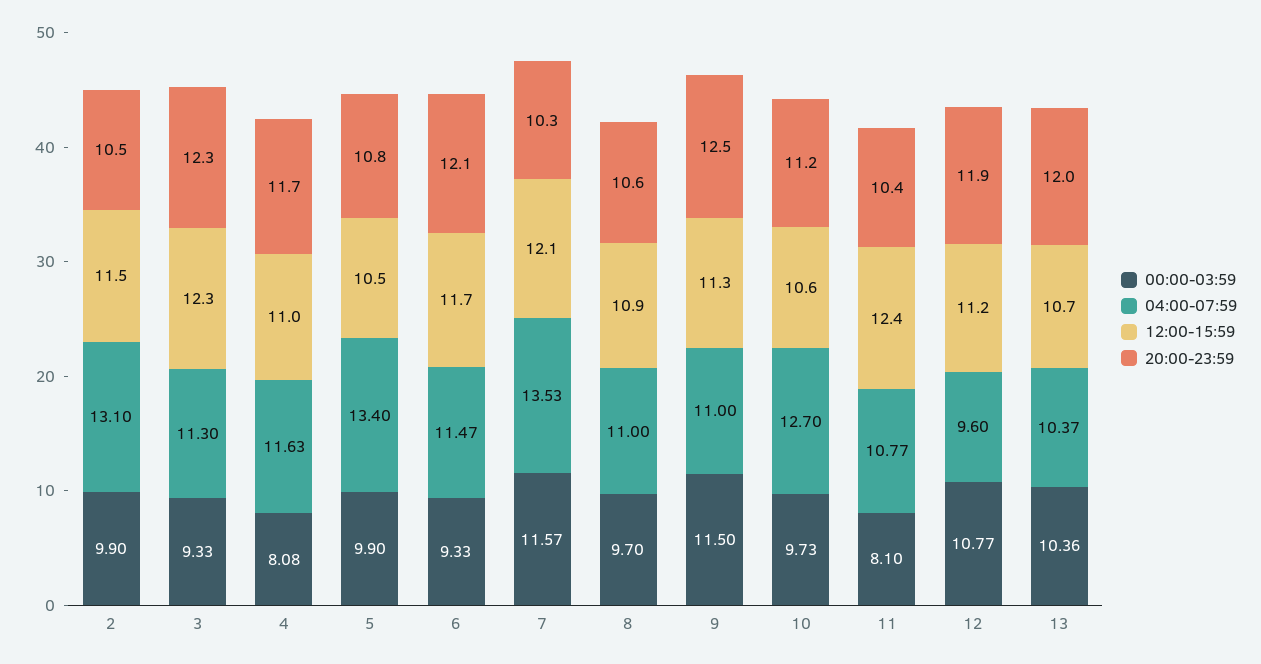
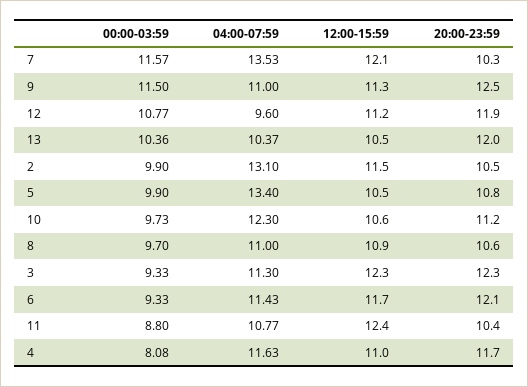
  {
    "00:00-03:59": {
      "2": 9.9,
      "3": 9.33,
      "4": 8.08,
      "5": 9.9,
      "6": 9.33,
      "7": 11.57,
      "8": 9.7,
      "9": 11.5,
      "10": 9.73,
-     "11": 8.1,
+     "11": 8.8,
      "12": 10.77,
      "13": 10.36
    },
    "04:00-07:59": {
      "2": 13.1,
      "3": 11.3,
      "4": 11.63,
      "5": 13.4,
-     "6": 11.47,
+     "6": 11.43,
      "7": 13.53,
      "8": 11,
      "9": 11,
-     "10": 12.7,
+     "10": 12.3,
      "11": 10.77,
      "12": 9.6,
      "13": 10.37
    },
    "12:00-15:59": {
      "2": 11.5,
      "3": 12.3,
      "4": 11,
      "5": 10.5,
      "6": 11.7,
      "7": 12.1,
      "8": 10.9,
      "9": 11.3,
      "10": 10.6,
      "11": 12.4,
      "12": 11.2,
-     "13": 10.7
+     "13": 10.5
    },
    "20:00-23:59": {
      "2": 10.5,
      "3": 12.3,
      "4": 11.7,
      "5": 10.8,
      "6": 12.1,
      "7": 10.3,
      "8": 10.6,
      "9": 12.5,
      "10": 11.2,
      "11": 10.4,
      "12": 11.9,
      "13": 12
    }
  }

